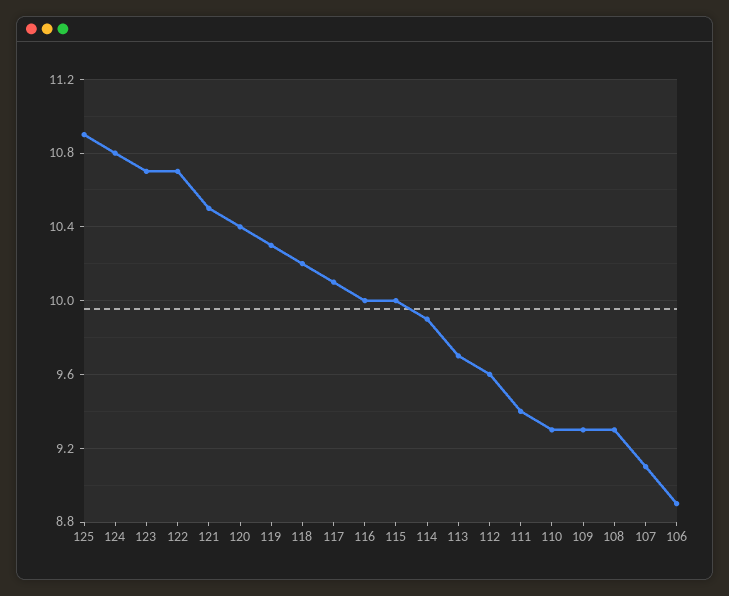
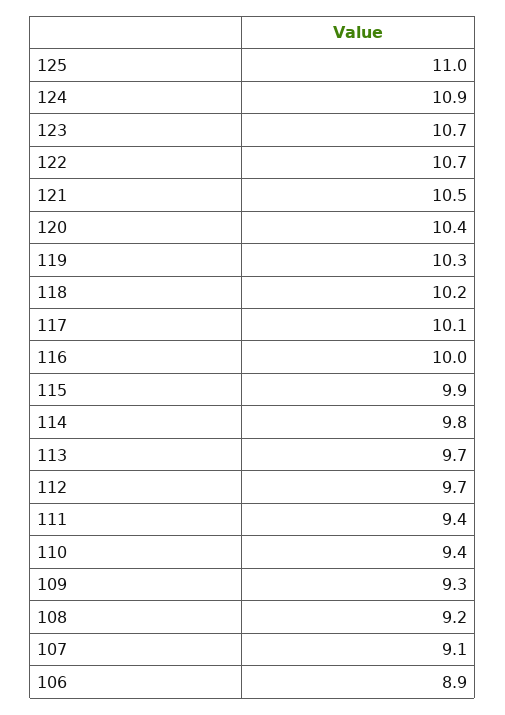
  {
-   "125": 10.9,
+   "125": 11,
-   "124": 10.8,
+   "124": 10.9,
    "123": 10.7,
    "122": 10.7,
    "121": 10.5,
    "120": 10.4,
    "119": 10.3,
    "118": 10.2,
    "117": 10.1,
    "116": 10,
-   "115": 10,
+   "115": 9.9,
-   "114": 9.9,
+   "114": 9.8,
    "113": 9.7,
-   "112": 9.6,
+   "112": 9.7,
    "111": 9.4,
-   "110": 9.3,
+   "110": 9.4,
    "109": 9.3,
-   "108": 9.3,
+   "108": 9.2,
    "107": 9.1,
    "106": 8.9
  }

